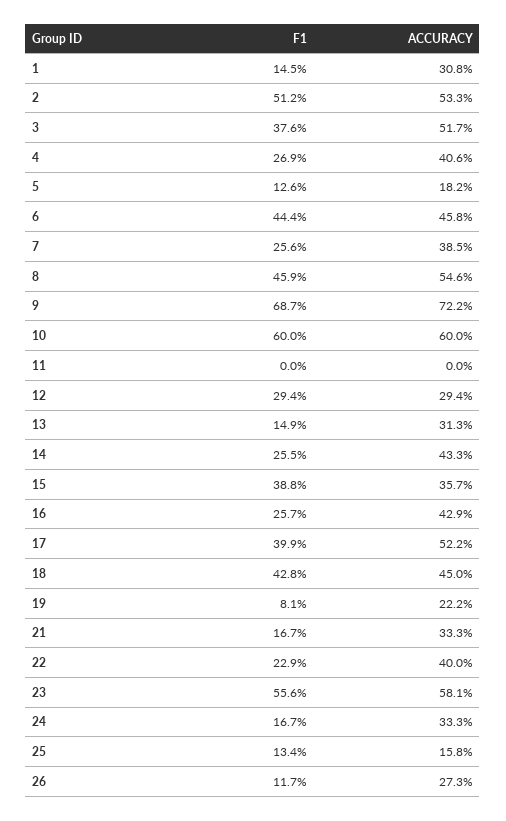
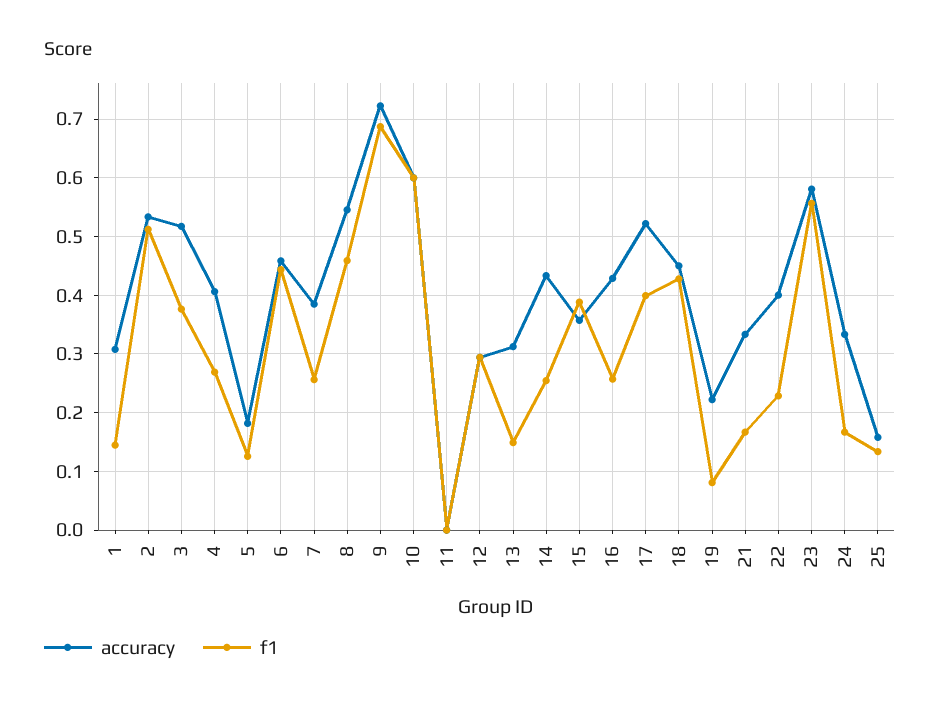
  {
    "F1": {
      "1": 0.145,
      "2": 0.512,
      "3": 0.376,
      "4": 0.269,
      "5": 0.126,
      "6": 0.444,
      "7": 0.256,
      "8": 0.459,
      "9": 0.687,
      "10": 0.6,
      "11": 0,
      "12": 0.294,
      "13": 0.149,
      "14": 0.255,
      "15": 0.388,
      "16": 0.257,
      "17": 0.399,
      "18": 0.428,
      "19": 0.081,
      "21": 0.167,
      "22": 0.229,
      "23": 0.556,
      "24": 0.167,
-     "25": 0.134,
+     "25": 0.134
-     "26": 0.117
    },
    "ACCURACY": {
      "1": 0.308,
      "2": 0.533,
      "3": 0.517,
      "4": 0.406,
      "5": 0.182,
      "6": 0.458,
      "7": 0.385,
      "8": 0.546,
      "9": 0.722,
      "10": 0.6,
      "11": 0,
      "12": 0.294,
      "13": 0.313,
      "14": 0.433,
      "15": 0.357,
      "16": 0.429,
      "17": 0.522,
      "18": 0.45,
      "19": 0.222,
      "21": 0.333,
      "22": 0.4,
      "23": 0.581,
      "24": 0.333,
-     "25": 0.158,
+     "25": 0.158
-     "26": 0.273
    }
  }

